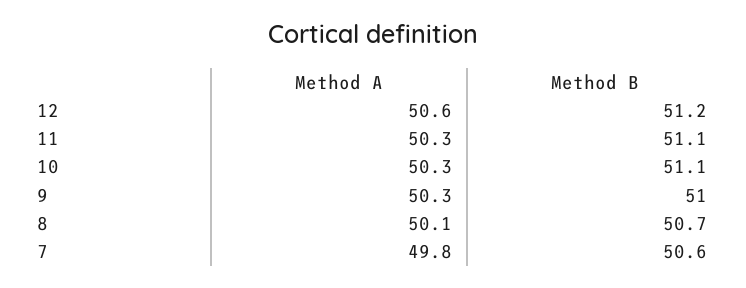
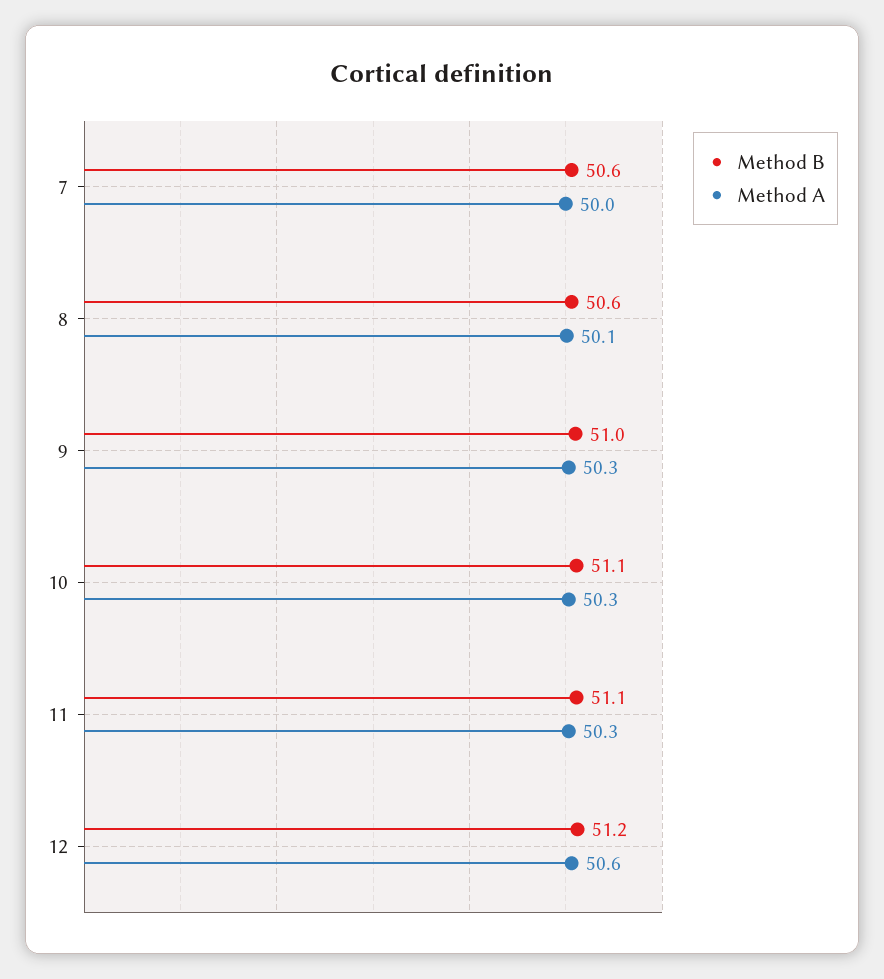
  {
    "Method A": {
      "12": 50.6,
      "11": 50.3,
      "10": 50.3,
      "9": 50.3,
      "8": 50.1,
-     "7": 49.8
+     "7": 50
    },
    "Method B": {
      "12": 51.2,
      "11": 51.1,
      "10": 51.1,
      "9": 51,
-     "8": 50.7,
+     "8": 50.6,
      "7": 50.6
    }
  }

